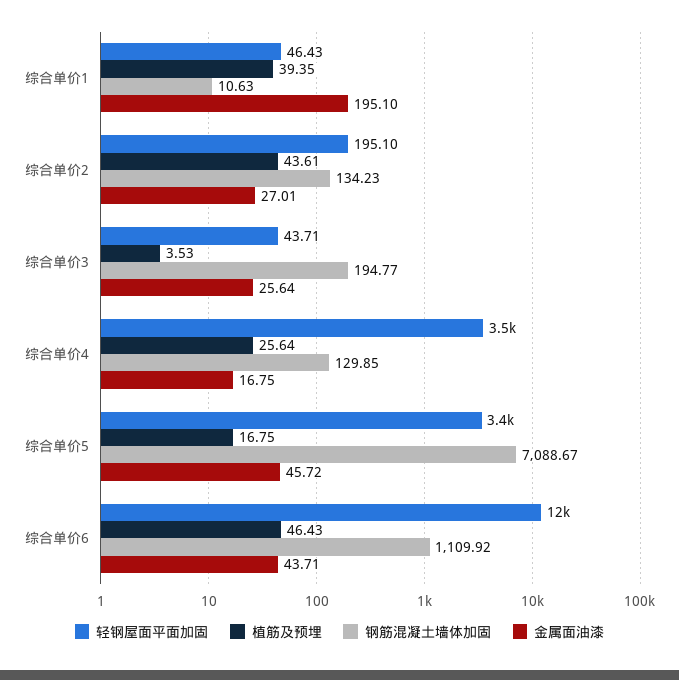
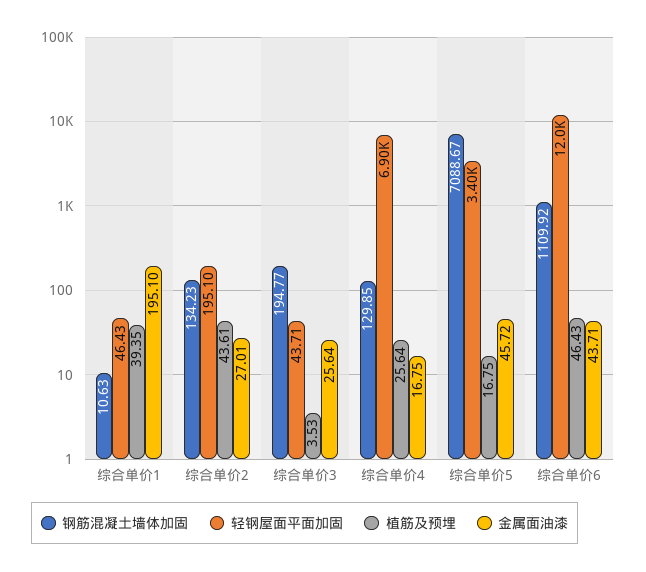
  {
    "轻钢屋面平面加固": {
      "综合单价1": 46.43,
      "综合单价2": 195.1,
      "综合单价3": 43.71,
-     "综合单价4": 3500,
+     "综合单价4": 6900,
      "综合单价5": 3400,
      "综合单价6": 12000
    },
    "植筋及预埋": {
      "综合单价1": 39.35,
      "综合单价2": 43.61,
      "综合单价3": 3.53,
      "综合单价4": 25.64,
      "综合单价5": 16.75,
      "综合单价6": 46.43
    },
    "钢筋混凝土墙体加固": {
      "综合单价1": 10.63,
      "综合单价2": 134.23,
      "综合单价3": 194.77,
      "综合单价4": 129.85,
      "综合单价5": 7088.67,
      "综合单价6": 1109.92
    },
    "金属面油漆": {
      "综合单价1": 195.1,
      "综合单价2": 27.01,
      "综合单价3": 25.64,
      "综合单价4": 16.75,
      "综合单价5": 45.72,
      "综合单价6": 43.71
    }
  }

